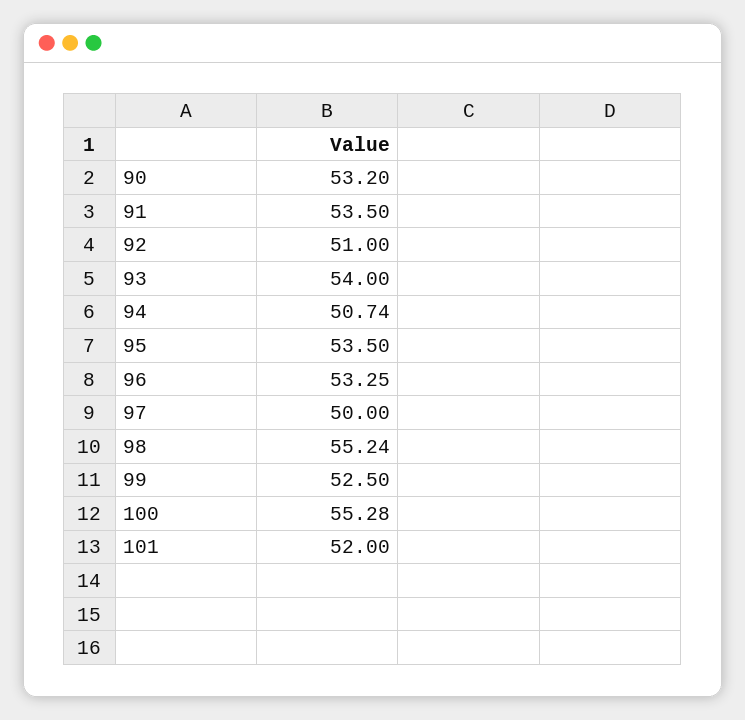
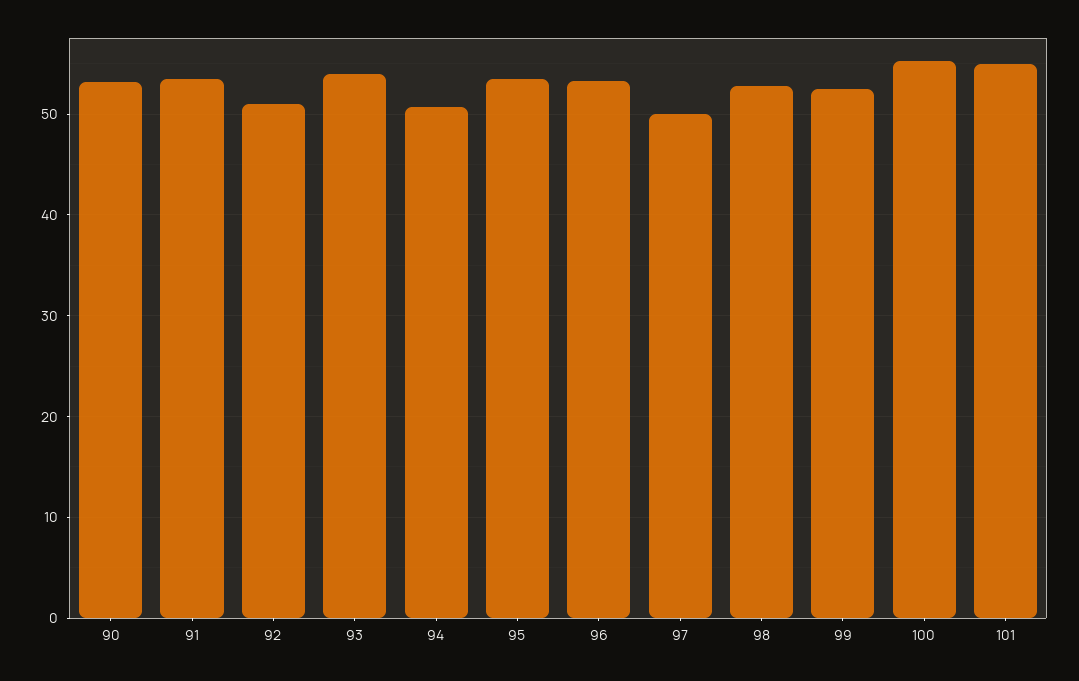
  {
    "90": 53.2,
    "91": 53.5,
    "92": 51,
    "93": 54,
    "94": 50.74,
    "95": 53.5,
    "96": 53.25,
    "97": 50,
-   "98": 55.24,
+   "98": 53,
    "99": 52.5,
    "100": 55.28,
-   "101": 52
+   "101": 55
  }

